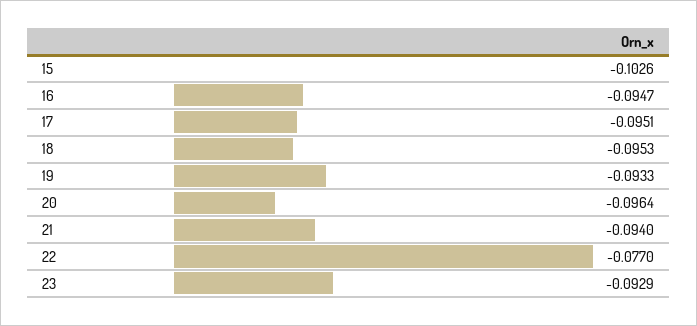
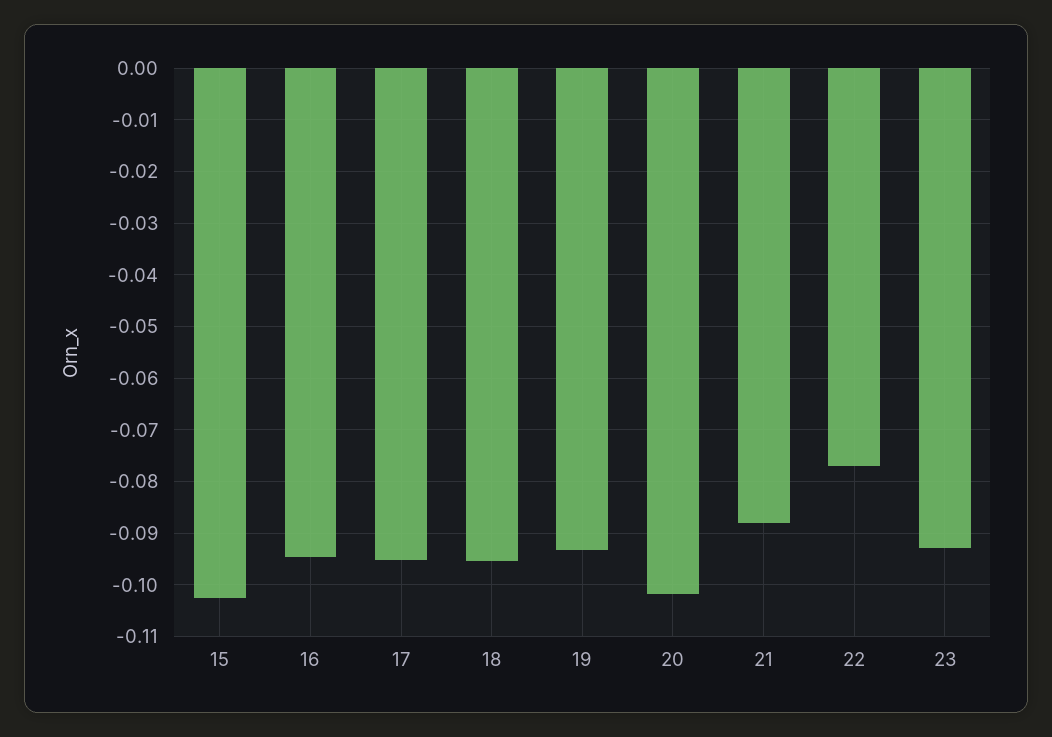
  {
    "15": -0.1026,
    "16": -0.0947,
    "17": -0.0951,
    "18": -0.0953,
    "19": -0.0933,
-   "20": -0.0964,
+   "20": -0.102,
-   "21": -0.094,
+   "21": -0.088,
    "22": -0.077,
    "23": -0.0929
  }

